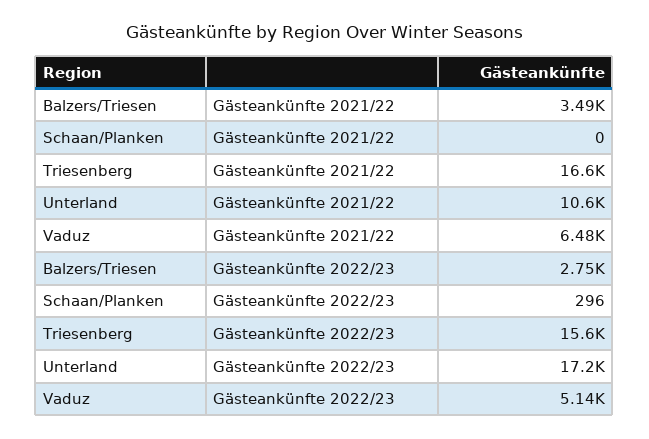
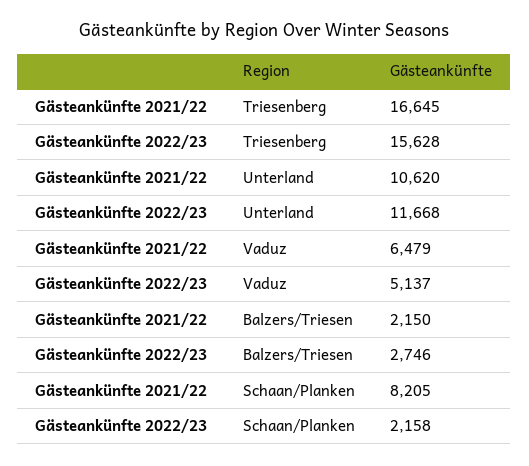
  {
    "Balzers/Triesen": {
-     "Gästeankünfte 2021/22": 3490,
+     "Gästeankünfte 2021/22": 2150,
      "Gästeankünfte 2022/23": 2746
    },
    "Schaan/Planken": {
-     "Gästeankünfte 2021/22": 0,
+     "Gästeankünfte 2021/22": 8205,
-     "Gästeankünfte 2022/23": 296
+     "Gästeankünfte 2022/23": 2158
    },
    "Triesenberg": {
      "Gästeankünfte 2021/22": 16645,
      "Gästeankünfte 2022/23": 15628
    },
    "Unterland": {
      "Gästeankünfte 2021/22": 10620,
-     "Gästeankünfte 2022/23": 17200
+     "Gästeankünfte 2022/23": 11668
    },
    "Vaduz": {
      "Gästeankünfte 2021/22": 6479,
      "Gästeankünfte 2022/23": 5137
    }
  }

